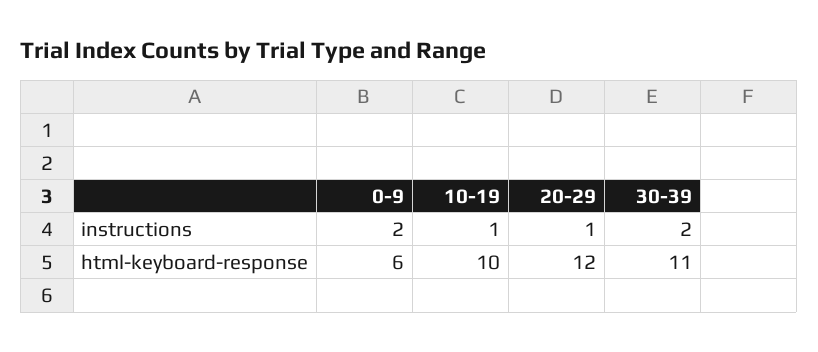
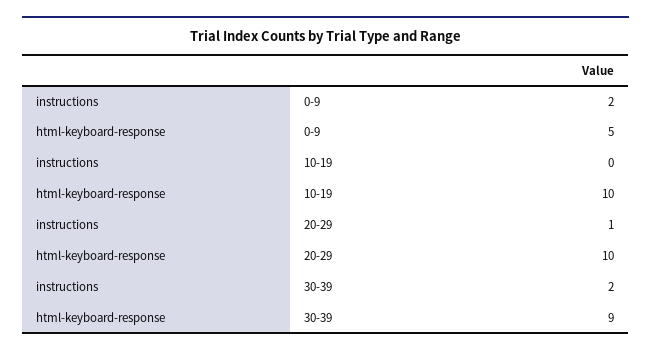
  {
    "0-9": {
      "instructions": 2,
-     "html-keyboard-response": 6
+     "html-keyboard-response": 5
    },
    "10-19": {
-     "instructions": 1,
+     "instructions": 0,
      "html-keyboard-response": 10
    },
    "20-29": {
      "instructions": 1,
-     "html-keyboard-response": 12
+     "html-keyboard-response": 10
    },
    "30-39": {
      "instructions": 2,
-     "html-keyboard-response": 11
+     "html-keyboard-response": 9
    }
  }

